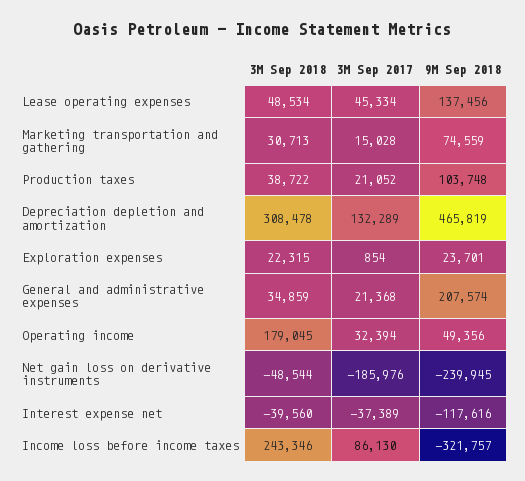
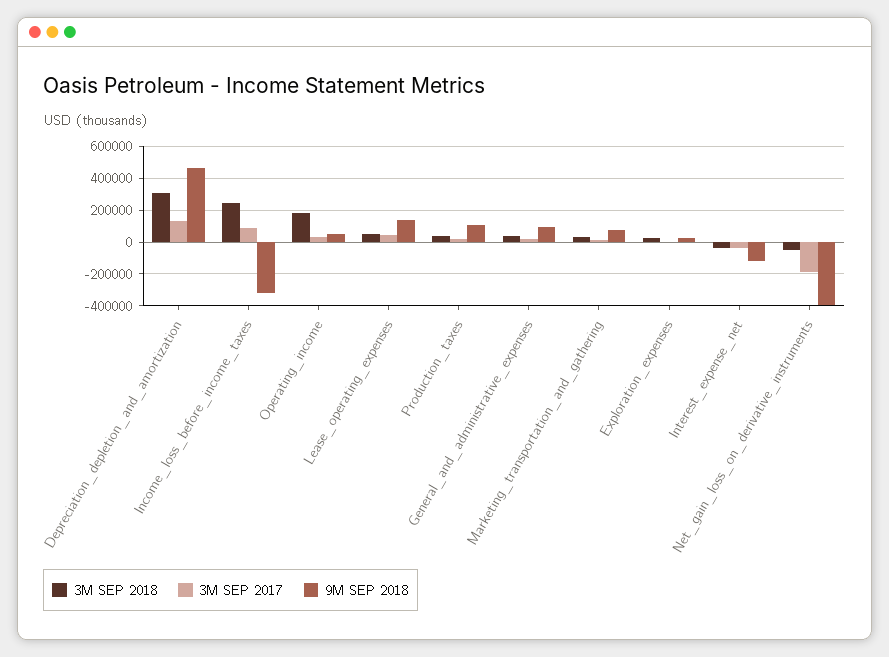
  {
    "3M Sep 2018": {
      "Lease operating expenses": 48534,
      "Marketing transportation and gathering": 30713,
      "Production taxes": 38722,
      "Depreciation depletion and amortization": 308478,
      "Exploration expenses": 22315,
      "General and administrative expenses": 34859,
      "Operating income": 179045,
      "Net gain loss on derivative instruments": -48544,
      "Interest expense net": -39560,
      "Income loss before income taxes": 243346
    },
    "3M Sep 2017": {
      "Lease operating expenses": 45334,
      "Marketing transportation and gathering": 15028,
      "Production taxes": 21052,
      "Depreciation depletion and amortization": 132289,
      "Exploration expenses": 854,
      "General and administrative expenses": 21368,
      "Operating income": 32394,
      "Net gain loss on derivative instruments": -185976,
      "Interest expense net": -37389,
      "Income loss before income taxes": 86130
    },
    "9M Sep 2018": {
      "Lease operating expenses": 137456,
      "Marketing transportation and gathering": 74559,
      "Production taxes": 103748,
      "Depreciation depletion and amortization": 465819,
      "Exploration expenses": 23701,
-     "General and administrative expenses": 207574,
+     "General and administrative expenses": 100000,
      "Operating income": 49356,
-     "Net gain loss on derivative instruments": -239945,
+     "Net gain loss on derivative instruments": -400000,
      "Interest expense net": -117616,
      "Income loss before income taxes": -321757
    }
  }

